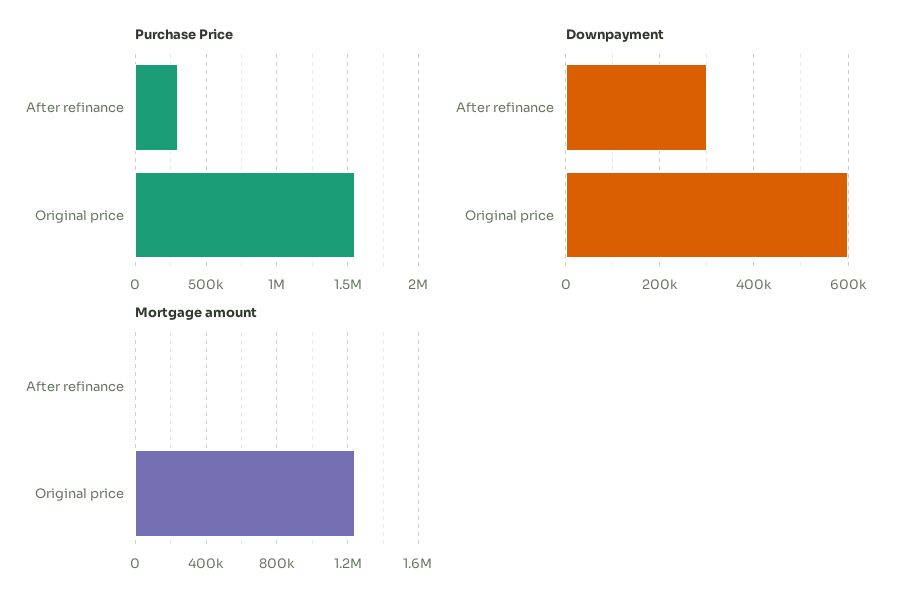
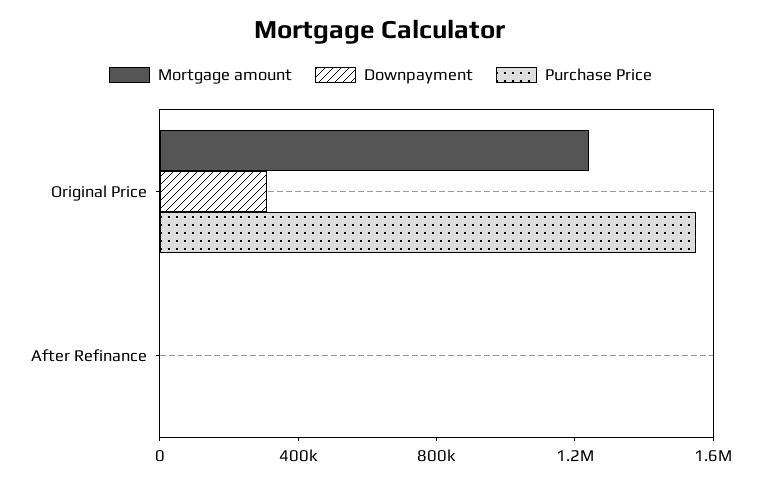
  {
    "Purchase Price": {
-     "After refinance": 300000,
+     "After refinance": 0,
      "Original price": 1550000
    },
    "Downpayment": {
-     "After refinance": 300000,
+     "After refinance": 0,
-     "Original price": 600000
+     "Original price": 300000
    },
    "Mortgage amount": {
      "After refinance": 0,
      "Original price": 1250000
    }
  }

